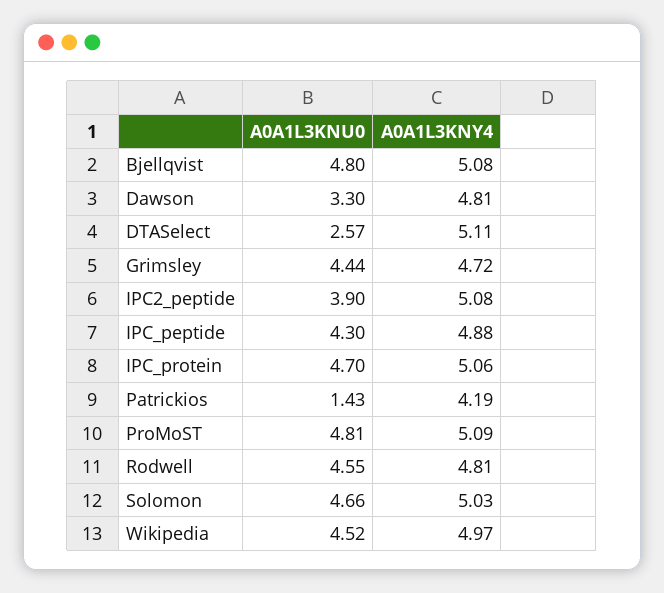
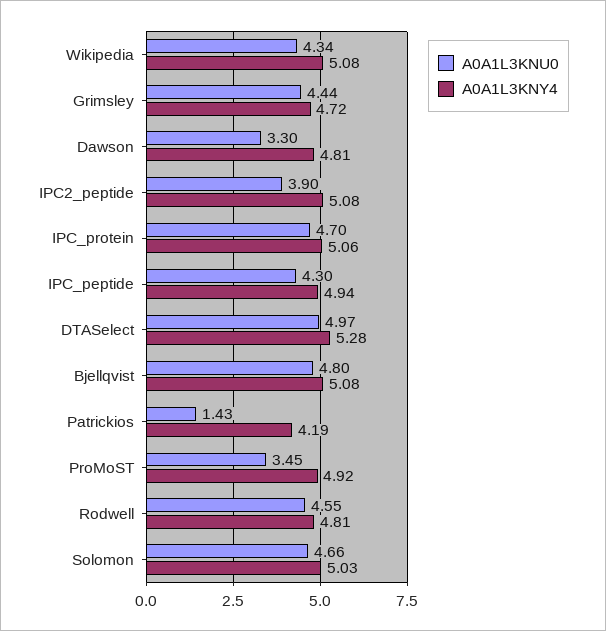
  {
    "A0A1L3KNU0": {
      "Bjellqvist": 4.8,
      "Dawson": 3.3,
-     "DTASelect": 2.57,
+     "DTASelect": 4.97,
      "Grimsley": 4.44,
      "IPC2_peptide": 3.9,
      "IPC_peptide": 4.3,
      "IPC_protein": 4.7,
      "Patrickios": 1.43,
-     "ProMoST": 4.81,
+     "ProMoST": 3.45,
      "Rodwell": 4.55,
      "Solomon": 4.66,
-     "Wikipedia": 4.52
+     "Wikipedia": 4.34
    },
    "A0A1L3KNY4": {
      "Bjellqvist": 5.08,
      "Dawson": 4.81,
-     "DTASelect": 5.11,
+     "DTASelect": 5.28,
      "Grimsley": 4.72,
      "IPC2_peptide": 5.08,
-     "IPC_peptide": 4.88,
+     "IPC_peptide": 4.94,
      "IPC_protein": 5.06,
      "Patrickios": 4.19,
-     "ProMoST": 5.09,
+     "ProMoST": 4.92,
      "Rodwell": 4.81,
      "Solomon": 5.03,
-     "Wikipedia": 4.97
+     "Wikipedia": 5.08
    }
  }

